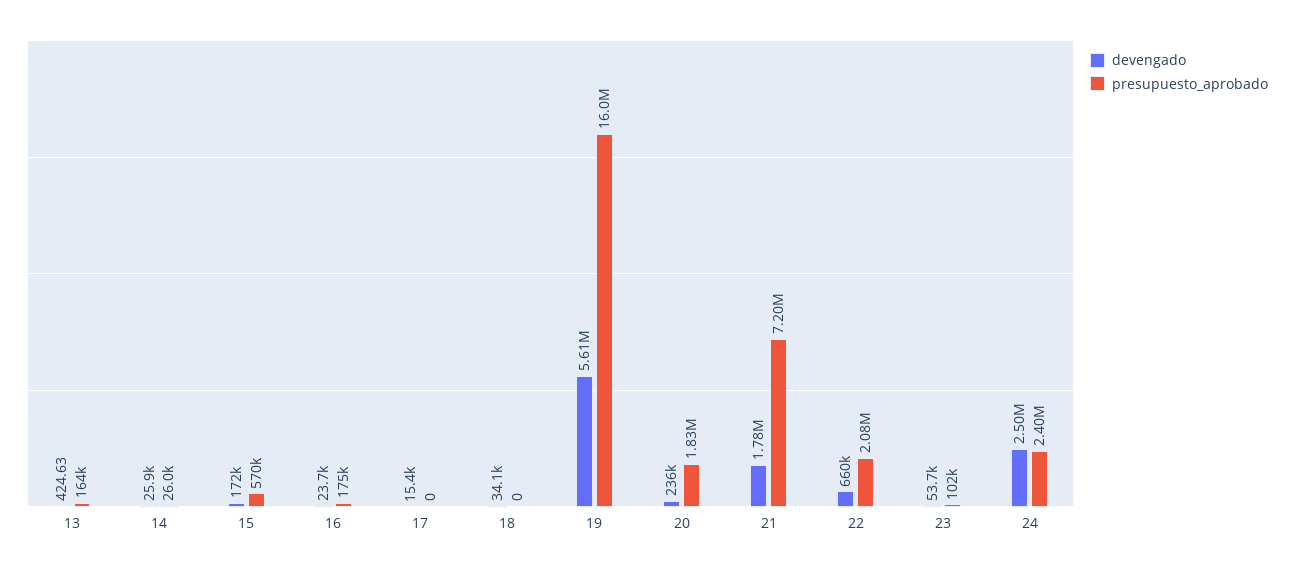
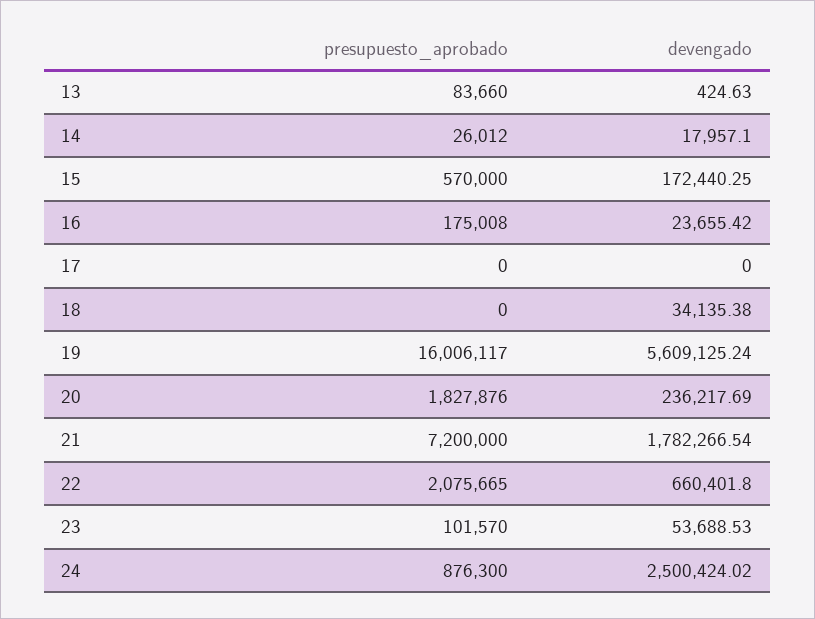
  {
    "devengado": {
      "13": 424.63,
-     "14": 25900,
+     "14": 17957.1,
      "15": 172440.25,
      "16": 23655.42,
-     "17": 15400,
+     "17": 0,
      "18": 34135.38,
      "19": 5609125.24,
      "20": 236217.69,
      "21": 1782266.54,
      "22": 660401.8,
      "23": 53688.53,
      "24": 2500424.02
    },
    "presupuesto_aprobado": {
-     "13": 164000,
+     "13": 83660,
      "14": 26012,
      "15": 570000,
      "16": 175008,
      "17": 0,
      "18": 0,
      "19": 16006117,
      "20": 1827876,
      "21": 7200000,
      "22": 2075665,
      "23": 101570,
-     "24": 2400000
+     "24": 876300
    }
  }

